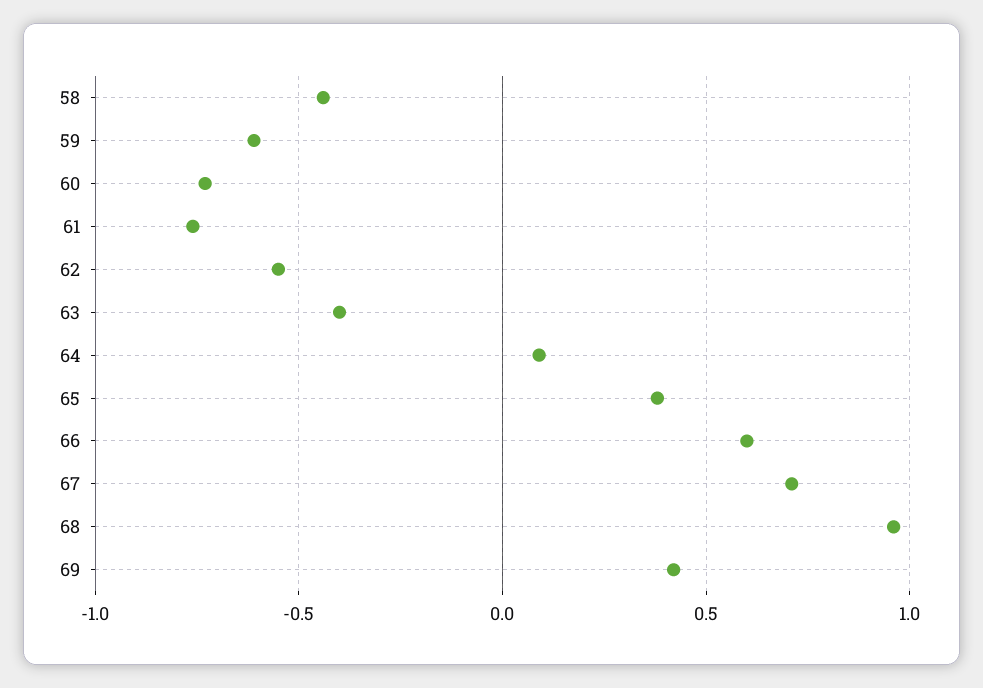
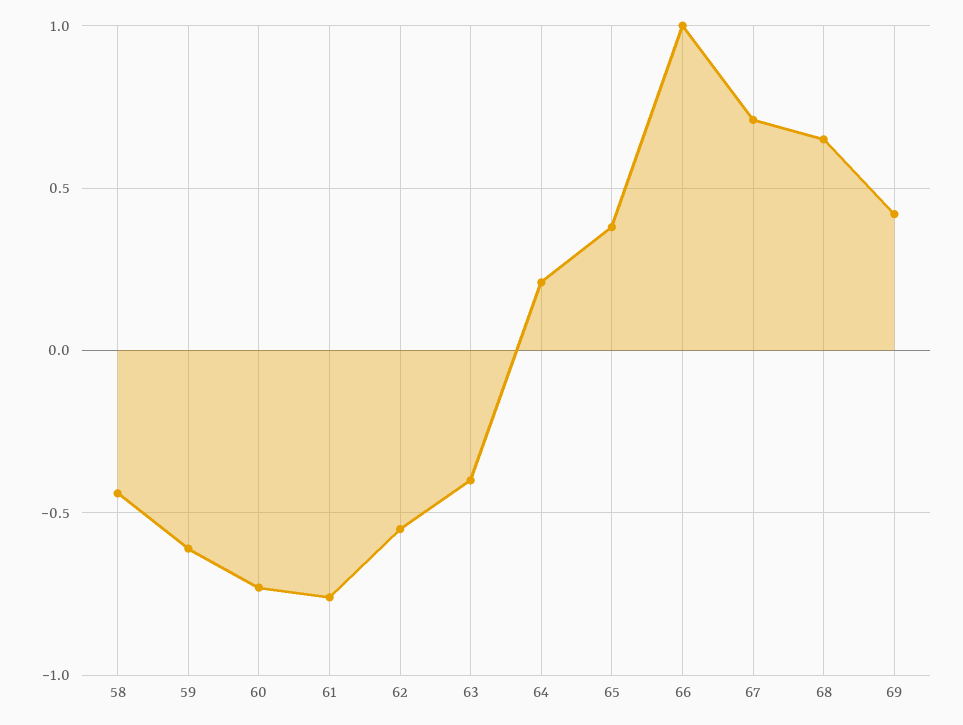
  {
    "58": -0.45,
    "59": -0.6,
    "60": -0.75,
    "61": -0.75,
    "62": -0.55,
    "63": -0.4,
-   "64": 0.1,
+   "64": 0.2,
    "65": 0.4,
-   "66": 0.6,
+   "66": 1,
    "67": 0.7,
-   "68": 0.95,
+   "68": 0.65,
    "69": 0.4
  }

